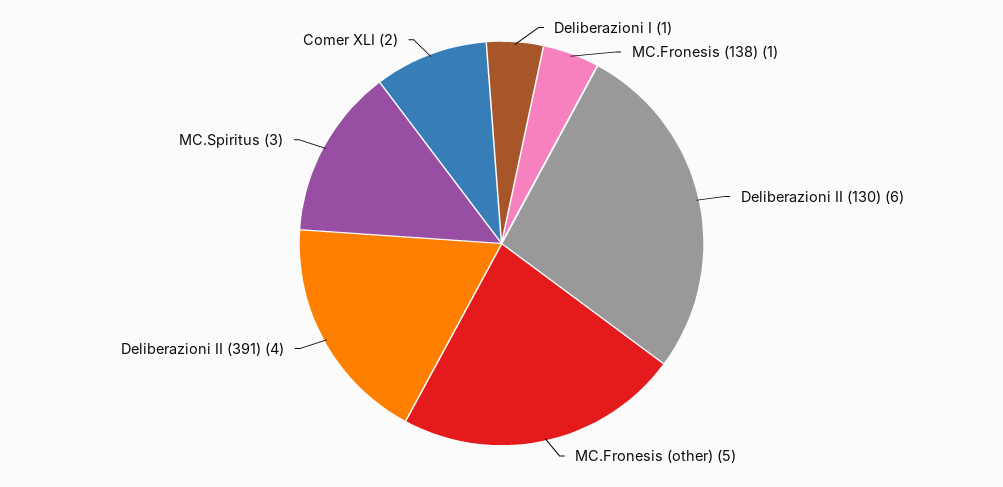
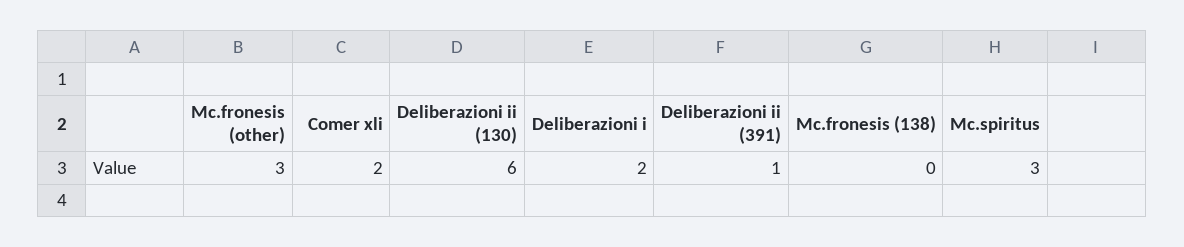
  {
-   "Deliberazioni I": 1,
+   "Deliberazioni I": 2,
-   "MC.Fronesis (138)": 1,
+   "MC.Fronesis (138)": 0,
    "Deliberazioni II (130)": 6,
-   "MC.Fronesis (other)": 5,
+   "MC.Fronesis (other)": 3,
-   "Deliberazioni II (391)": 4,
+   "Deliberazioni II (391)": 1,
    "MC.Spiritus": 3,
    "Comer XLI": 2
  }

